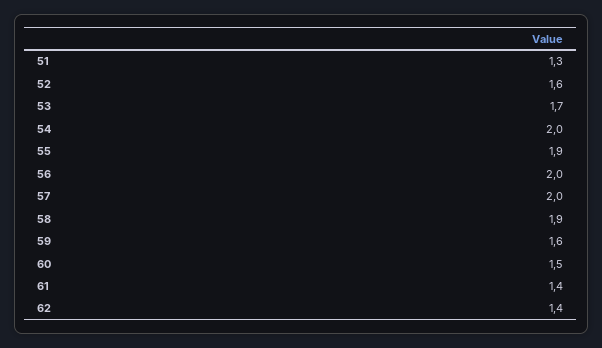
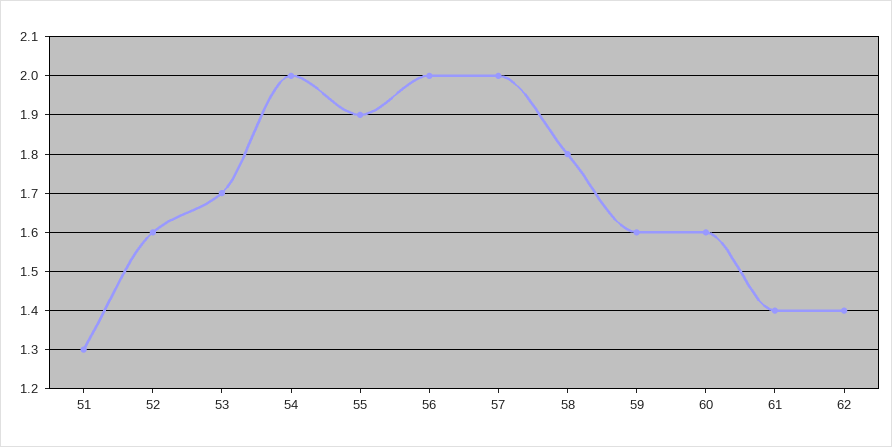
  {
    "51": 1.3,
    "52": 1.6,
    "53": 1.7,
    "54": 2,
    "55": 1.9,
    "56": 2,
    "57": 2,
-   "58": 1.9,
+   "58": 1.8,
    "59": 1.6,
-   "60": 1.5,
+   "60": 1.6,
    "61": 1.4,
    "62": 1.4
  }

